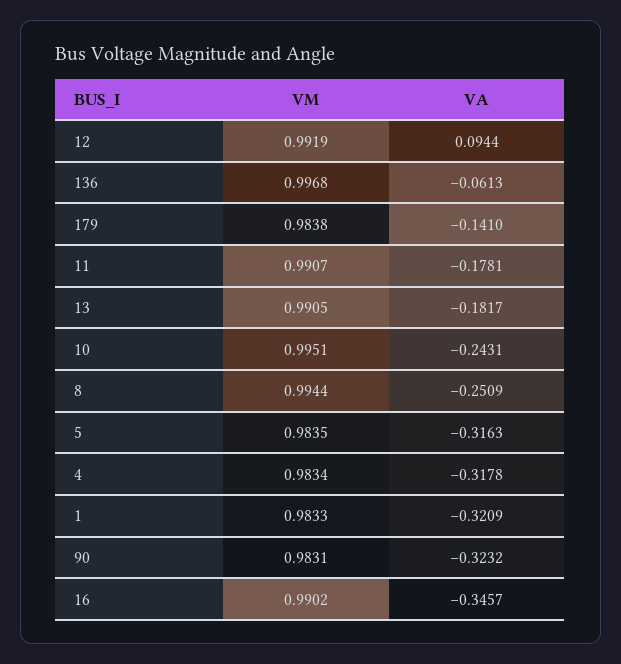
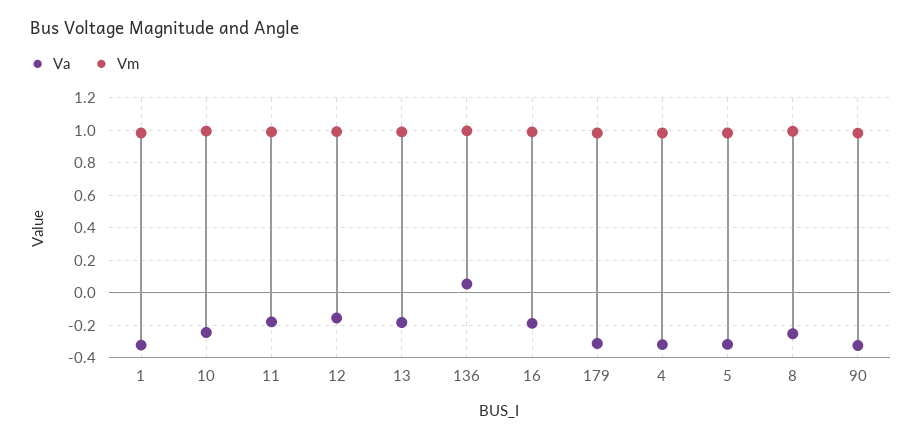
  {
    "VM": {
      "12": 0.9919,
      "136": 0.9968,
      "179": 0.9838,
      "11": 0.9907,
      "13": 0.9905,
      "10": 0.9951,
      "8": 0.9944,
      "5": 0.9835,
      "4": 0.9834,
      "1": 0.9833,
      "90": 0.9831,
      "16": 0.9902
    },
    "VA": {
-     "12": 0.0944,
+     "12": -0.15,
-     "136": -0.0613,
+     "136": 0.05,
-     "179": -0.141,
+     "179": -0.3,
      "11": -0.1781,
      "13": -0.1817,
      "10": -0.2431,
      "8": -0.2509,
      "5": -0.3163,
      "4": -0.3178,
      "1": -0.3209,
      "90": -0.3232,
-     "16": -0.3457
+     "16": -0.2
    }
  }

